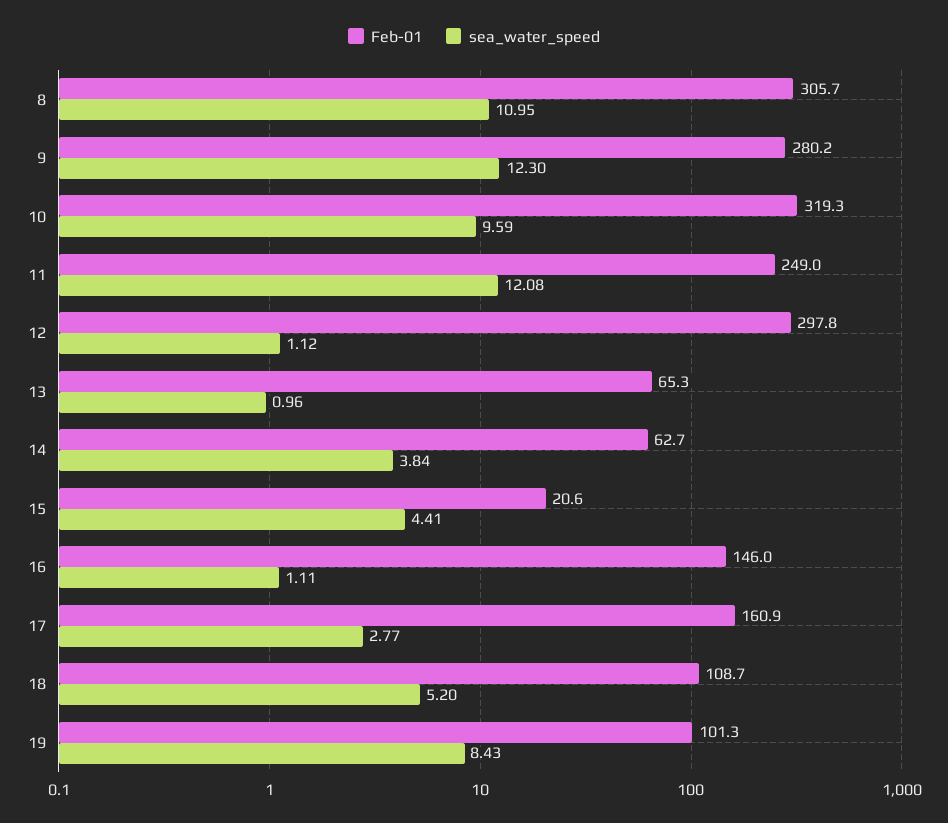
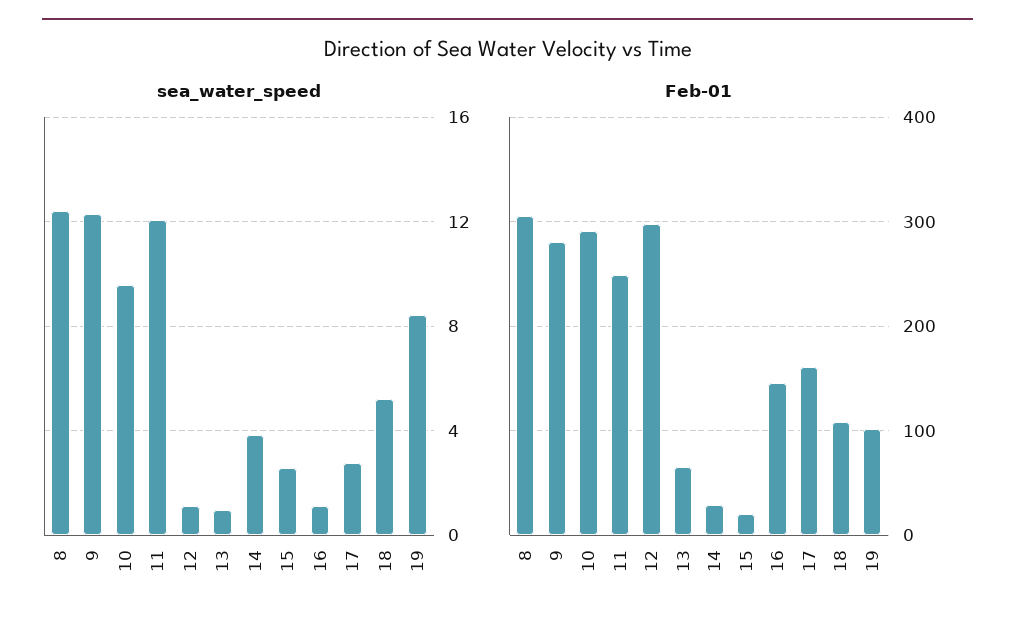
  {
    "Feb-01": {
      "8": 305.7,
      "9": 280.2,
-     "10": 319.3,
+     "10": 290,
      "11": 249,
      "12": 297.8,
      "13": 65.3,
-     "14": 62.7,
+     "14": 30,
      "15": 20.6,
      "16": 146,
      "17": 160.9,
      "18": 108.7,
      "19": 101.3
    },
    "sea_water_speed": {
-     "8": 10.95,
+     "8": 12.5,
      "9": 12.3,
      "10": 9.59,
      "11": 12.08,
      "12": 1.12,
      "13": 0.96,
      "14": 3.84,
-     "15": 4.41,
+     "15": 2.5,
      "16": 1.11,
      "17": 2.77,
      "18": 5.2,
      "19": 8.43
    }
  }

